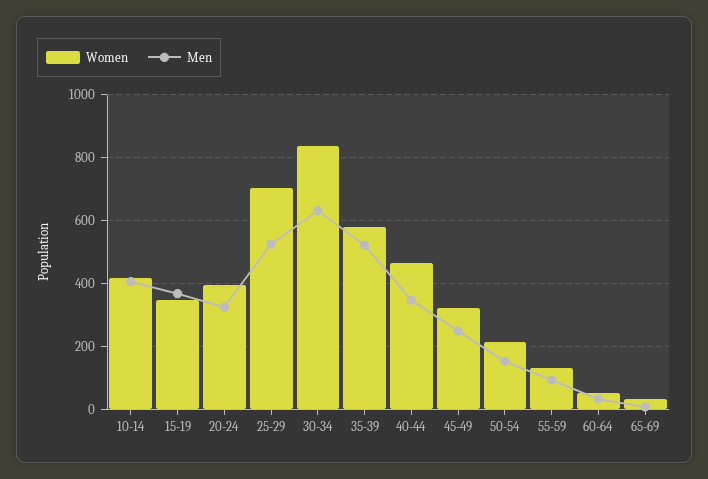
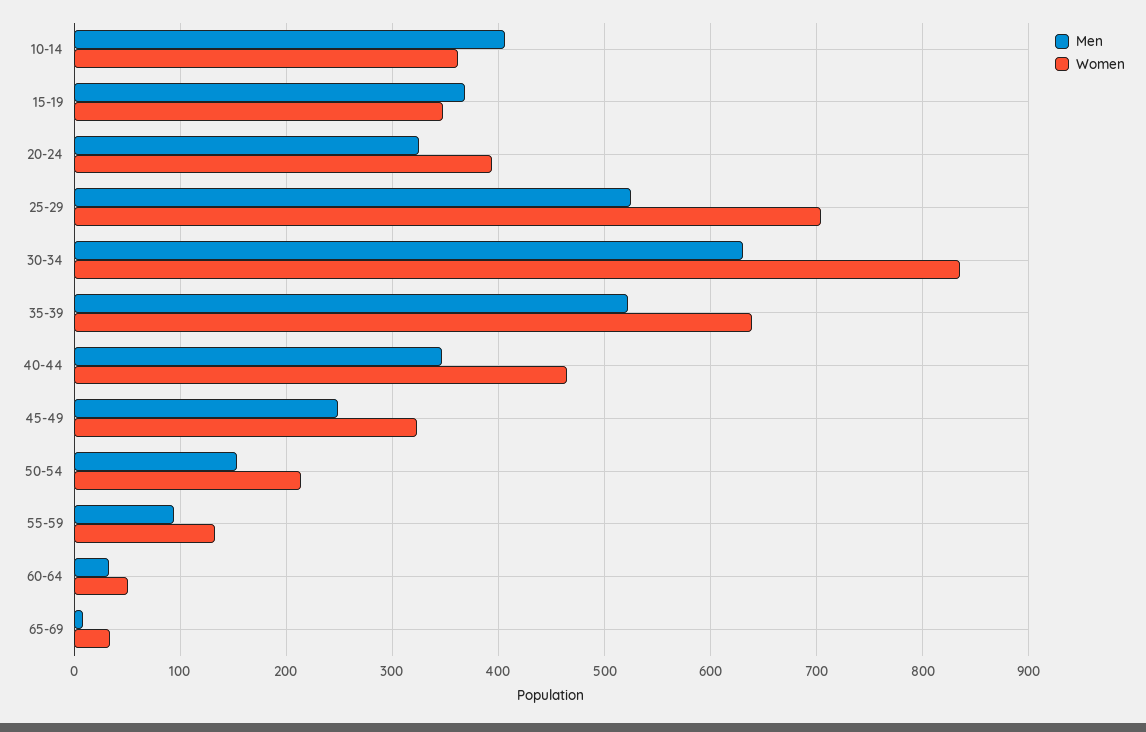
  {
    "Women": {
-     "10-14": 420,
+     "10-14": 360,
      "15-19": 350,
      "20-24": 390,
      "25-29": 700,
      "30-34": 840,
-     "35-39": 580,
+     "35-39": 640,
      "40-44": 470,
      "45-49": 320,
      "50-54": 210,
      "55-59": 130,
      "60-64": 50,
      "65-69": 30
    },
    "Men": {
      "10-14": 410,
      "15-19": 370,
      "20-24": 330,
      "25-29": 530,
      "30-34": 630,
      "35-39": 520,
      "40-44": 350,
      "45-49": 250,
      "50-54": 150,
      "55-59": 90,
      "60-64": 30,
      "65-69": 10
    }
  }

